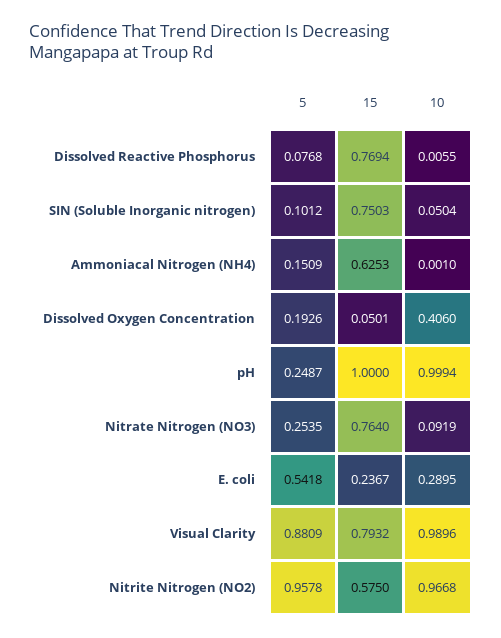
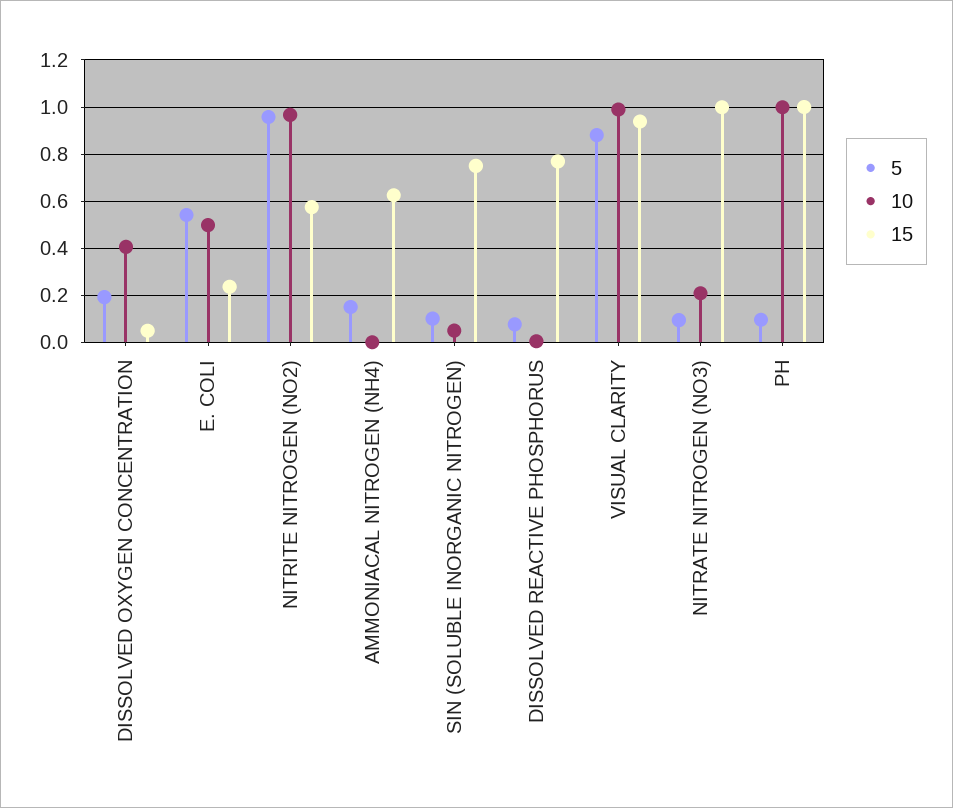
  {
    "5": {
      "Dissolved Reactive Phosphorus": 0.0768,
      "SIN (Soluble Inorganic nitrogen)": 0.1012,
      "Ammoniacal Nitrogen (NH4)": 0.1509,
      "Dissolved Oxygen Concentration": 0.1926,
-     "pH": 0.2487,
+     "pH": 0.1,
-     "Nitrate Nitrogen (NO3)": 0.2535,
+     "Nitrate Nitrogen (NO3)": 0.1,
      "E. coli": 0.5418,
      "Visual Clarity": 0.8809,
      "Nitrite Nitrogen (NO2)": 0.9578
    },
    "15": {
      "Dissolved Reactive Phosphorus": 0.7694,
      "SIN (Soluble Inorganic nitrogen)": 0.7503,
      "Ammoniacal Nitrogen (NH4)": 0.6253,
      "Dissolved Oxygen Concentration": 0.0501,
      "pH": 1,
-     "Nitrate Nitrogen (NO3)": 0.764,
+     "Nitrate Nitrogen (NO3)": 1,
      "E. coli": 0.2367,
-     "Visual Clarity": 0.7932,
+     "Visual Clarity": 0.95,
      "Nitrite Nitrogen (NO2)": 0.575
    },
    "10": {
      "Dissolved Reactive Phosphorus": 0.0055,
      "SIN (Soluble Inorganic nitrogen)": 0.0504,
      "Ammoniacal Nitrogen (NH4)": 0.001,
      "Dissolved Oxygen Concentration": 0.406,
      "pH": 0.9994,
-     "Nitrate Nitrogen (NO3)": 0.0919,
+     "Nitrate Nitrogen (NO3)": 0.2,
-     "E. coli": 0.2895,
+     "E. coli": 0.5,
      "Visual Clarity": 0.9896,
      "Nitrite Nitrogen (NO2)": 0.9668
    }
  }

